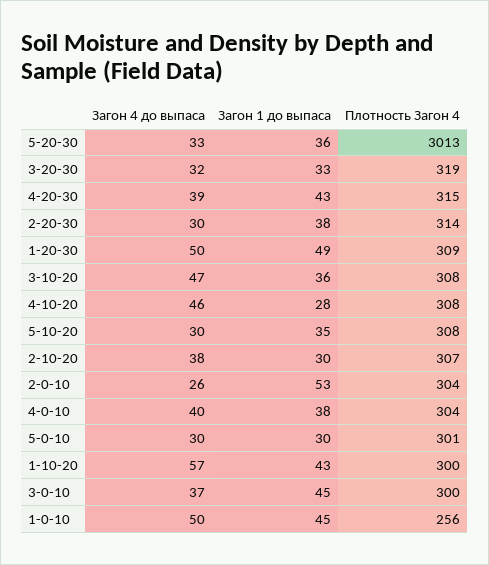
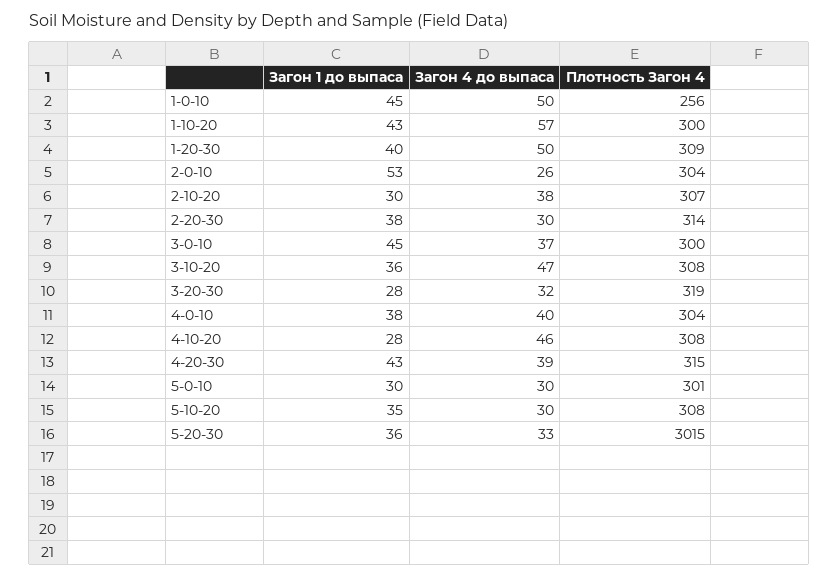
  {
    "Загон 4 до выпаса": {
      "5-20-30": 33,
      "3-20-30": 32,
      "4-20-30": 39,
      "2-20-30": 30,
      "1-20-30": 50,
      "3-10-20": 47,
      "4-10-20": 46,
      "5-10-20": 30,
      "2-10-20": 38,
      "2-0-10": 26,
      "4-0-10": 40,
      "5-0-10": 30,
      "1-10-20": 57,
      "3-0-10": 37,
      "1-0-10": 50
    },
    "Загон 1 до выпаса": {
      "5-20-30": 36,
-     "3-20-30": 33,
+     "3-20-30": 28,
      "4-20-30": 43,
      "2-20-30": 38,
-     "1-20-30": 49,
+     "1-20-30": 40,
      "3-10-20": 36,
      "4-10-20": 28,
      "5-10-20": 35,
      "2-10-20": 30,
      "2-0-10": 53,
      "4-0-10": 38,
      "5-0-10": 30,
      "1-10-20": 43,
      "3-0-10": 45,
      "1-0-10": 45
    },
    "Плотность Загон 4": {
-     "5-20-30": 3013,
+     "5-20-30": 3015,
      "3-20-30": 319,
      "4-20-30": 315,
      "2-20-30": 314,
      "1-20-30": 309,
      "3-10-20": 308,
      "4-10-20": 308,
      "5-10-20": 308,
      "2-10-20": 307,
      "2-0-10": 304,
      "4-0-10": 304,
      "5-0-10": 301,
      "1-10-20": 300,
      "3-0-10": 300,
      "1-0-10": 256
    }
  }

